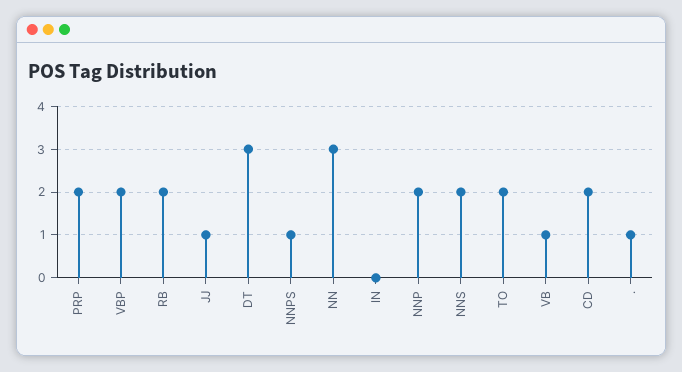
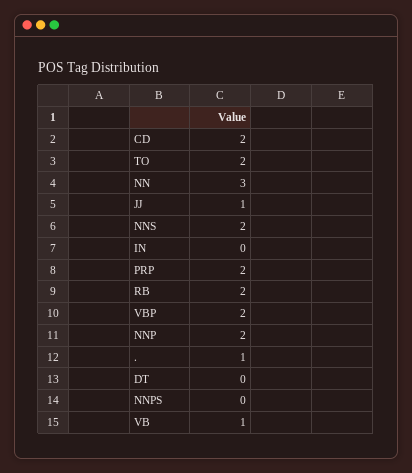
  {
    "PRP": 2,
    "VBP": 2,
    "RB": 2,
    "JJ": 1,
-   "DT": 3,
+   "DT": 0,
-   "NNPS": 1,
+   "NNPS": 0,
    "NN": 3,
    "IN": 0,
    "NNP": 2,
    "NNS": 2,
    "TO": 2,
    "VB": 1,
    "CD": 2,
    ".": 1
  }

